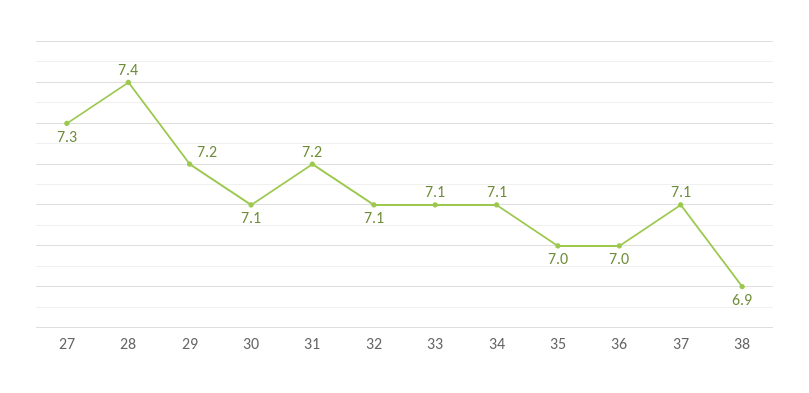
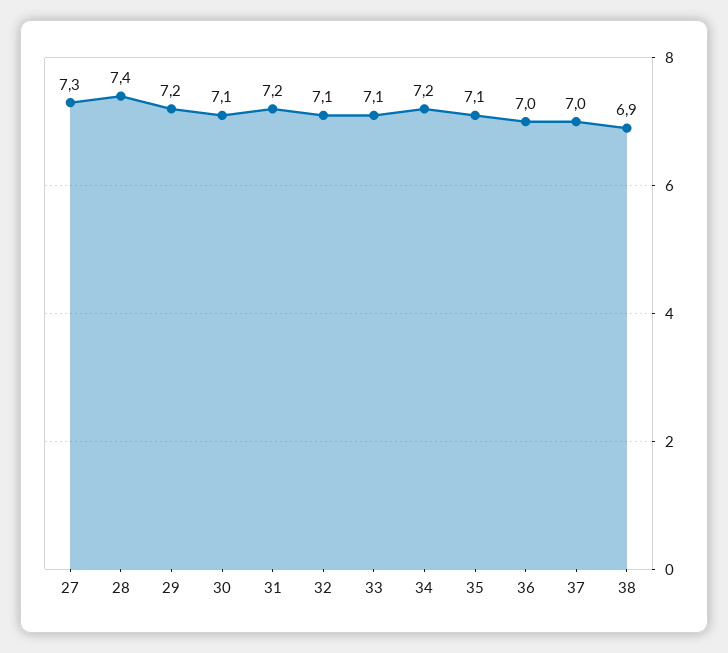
  {
    "27": 7.3,
    "28": 7.4,
    "29": 7.2,
    "30": 7.1,
    "31": 7.2,
    "32": 7.1,
    "33": 7.1,
-   "34": 7.1,
+   "34": 7.2,
-   "35": 7,
+   "35": 7.1,
    "36": 7,
-   "37": 7.1,
+   "37": 7,
    "38": 6.9
  }

